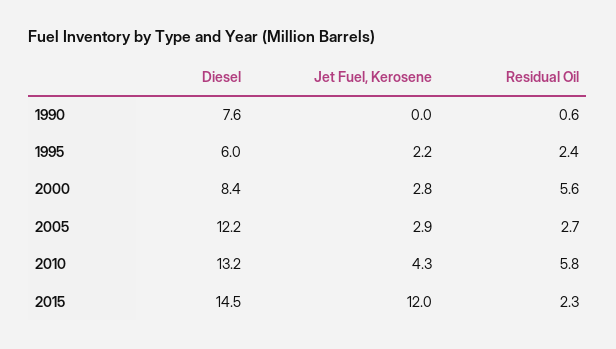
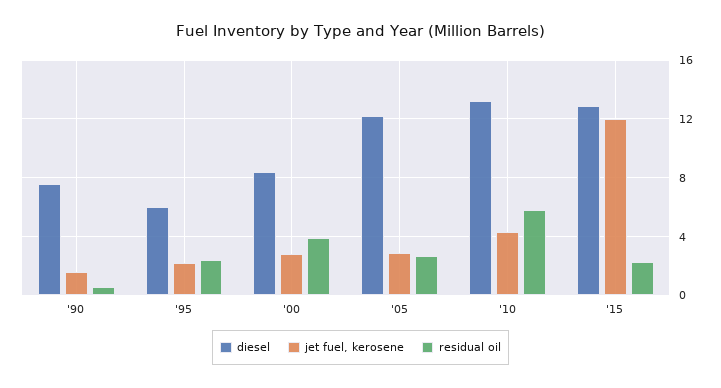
  {
    "Diesel": {
      "1990": 7.6,
      "1995": 6,
      "2000": 8.4,
      "2005": 12.2,
      "2010": 13.2,
-     "2015": 14.5
+     "2015": 13
    },
    "Jet Fuel, Kerosene": {
-     "1990": 0,
+     "1990": 1.5,
      "1995": 2.2,
      "2000": 2.8,
      "2005": 2.9,
      "2010": 4.3,
      "2015": 12
    },
    "Residual Oil": {
      "1990": 0.6,
      "1995": 2.4,
-     "2000": 5.6,
+     "2000": 4,
      "2005": 2.7,
      "2010": 5.8,
      "2015": 2.3
    }
  }

